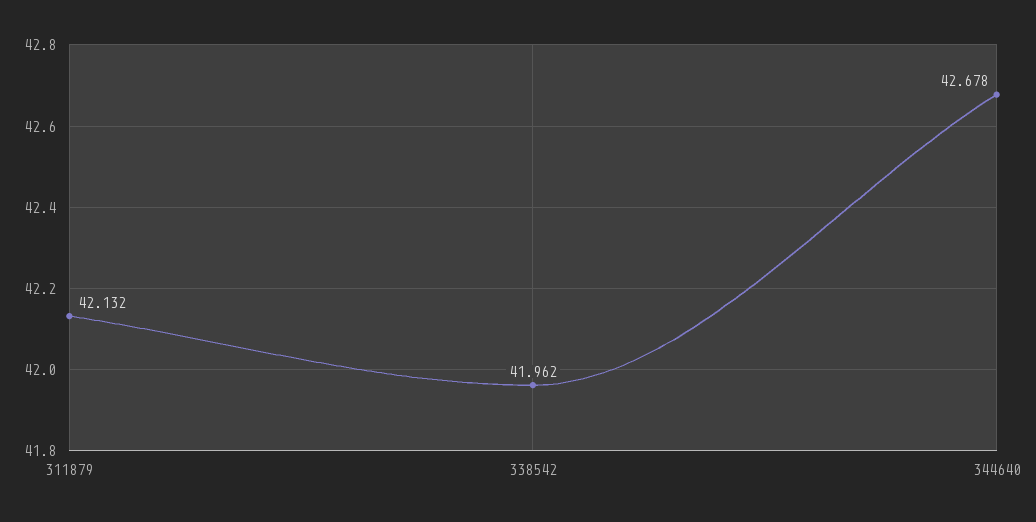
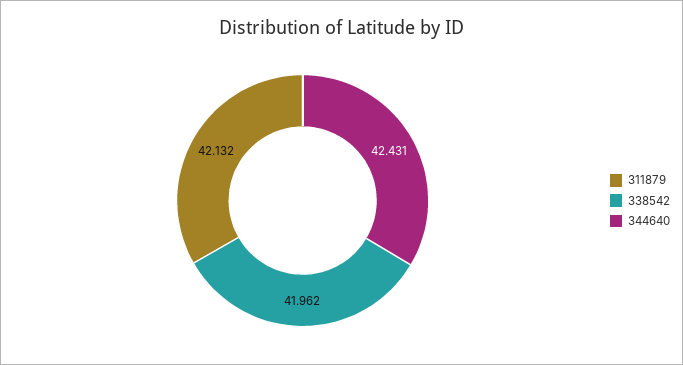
  {
    "311879": 42.132,
    "338542": 41.962,
-   "344640": 42.678
+   "344640": 42.431
  }

